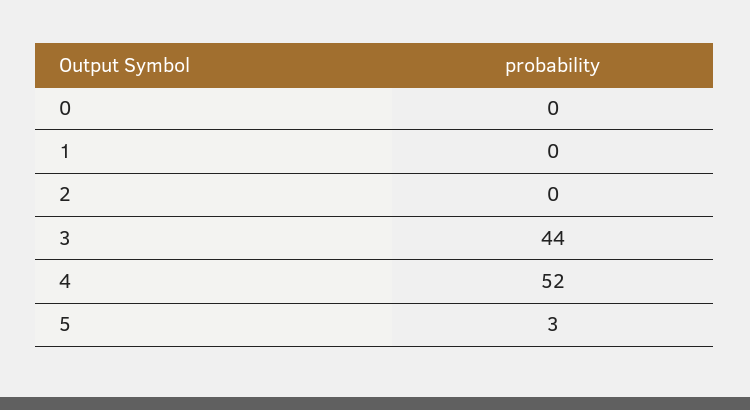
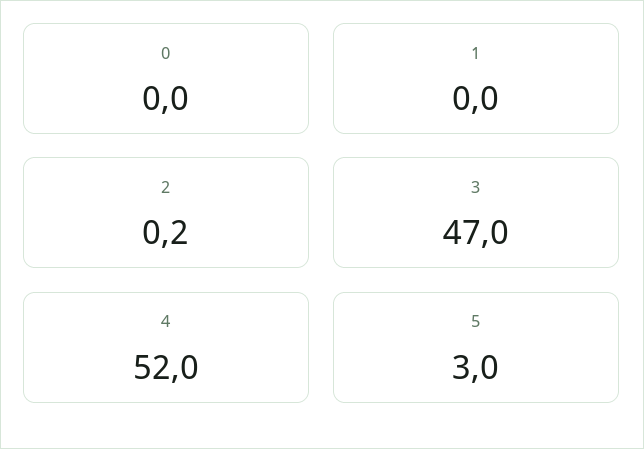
  {
    "0": 0,
    "1": 0,
    "2": 0.2,
-   "3": 44,
+   "3": 47,
    "4": 52,
    "5": 3
  }

